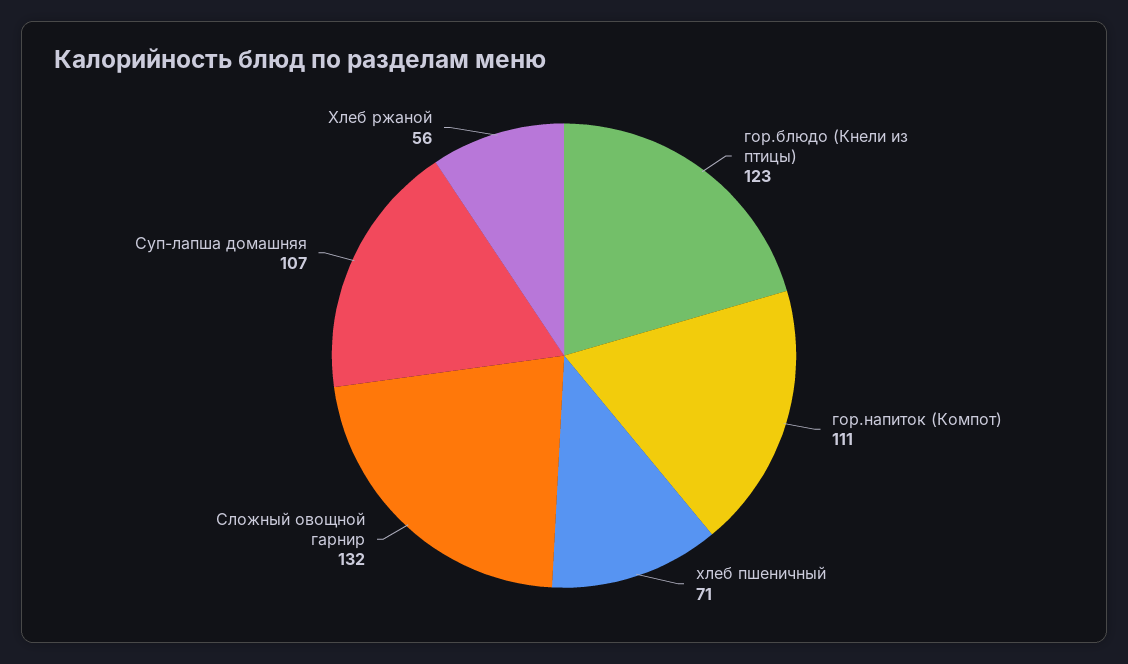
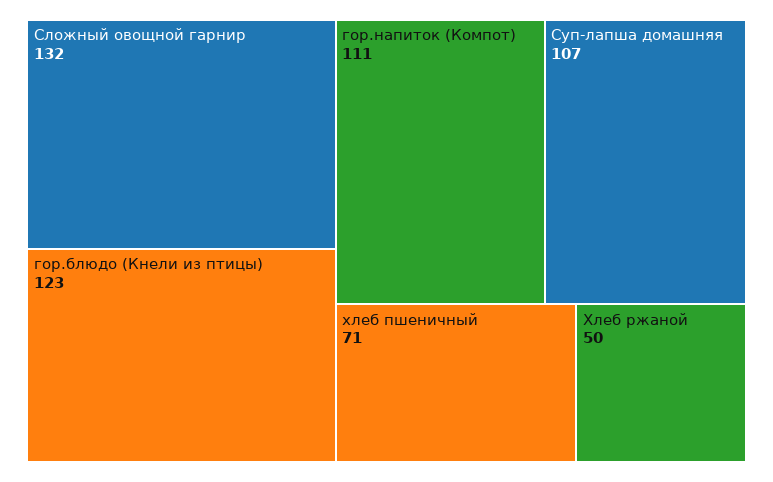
  {
    "гор.блюдо (Кнели из птицы)": 123,
    "гор.напиток (Компот)": 111,
    "хлеб пшеничный": 71,
    "Сложный овощной гарнир": 132,
    "Суп-лапша домашняя": 107,
-   "Хлеб ржаной": 56
+   "Хлеб ржаной": 50
  }

